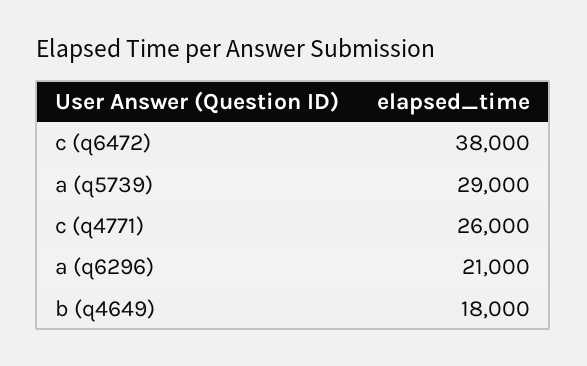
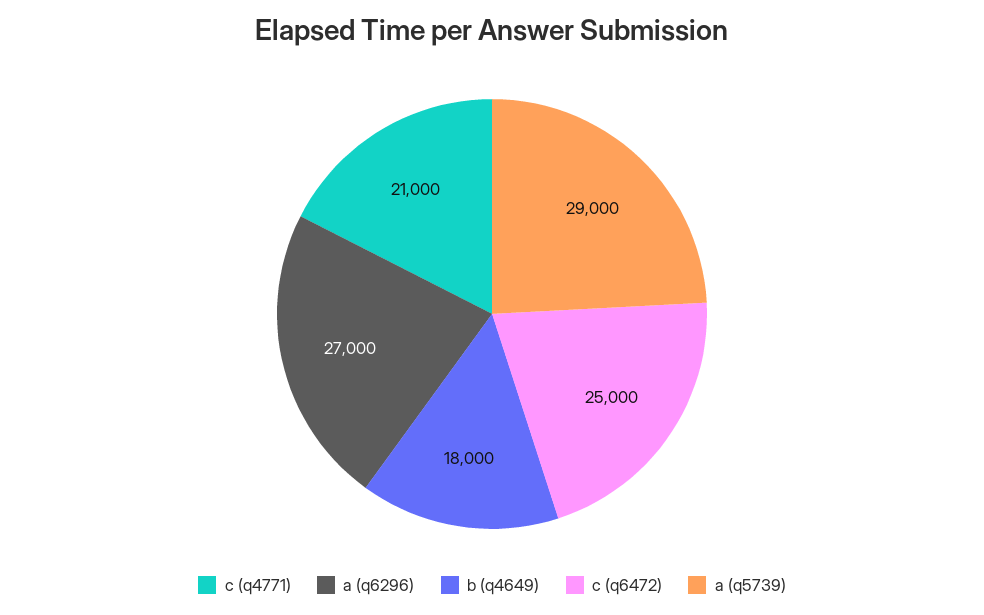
  {
-   "c (q6472)": 38000,
+   "c (q6472)": 25000,
    "a (q5739)": 29000,
-   "c (q4771)": 26000,
+   "c (q4771)": 21000,
-   "a (q6296)": 21000,
+   "a (q6296)": 27000,
    "b (q4649)": 18000
  }

